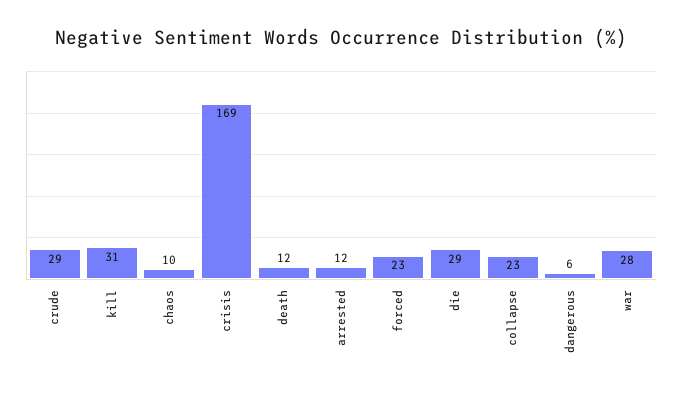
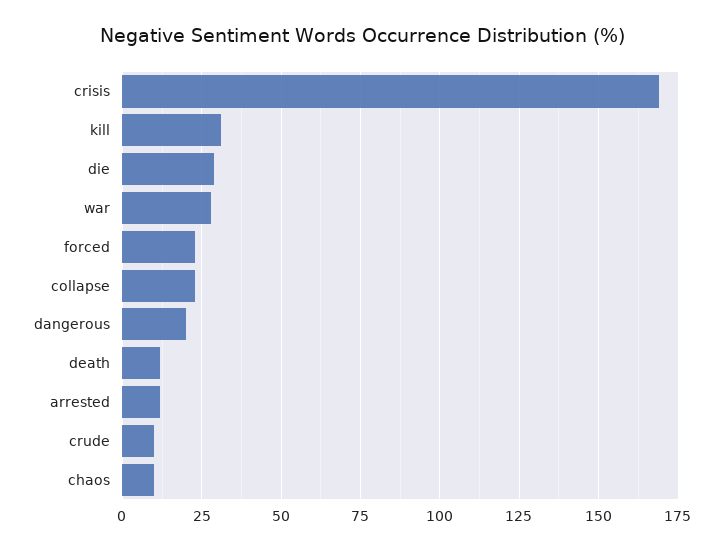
  {
-   "crude": 29,
+   "crude": 10,
    "kill": 31,
    "chaos": 10,
    "crisis": 169,
    "death": 12,
    "arrested": 12,
    "forced": 23,
    "die": 29,
    "collapse": 23,
-   "dangerous": 6,
+   "dangerous": 20,
    "war": 28
  }

